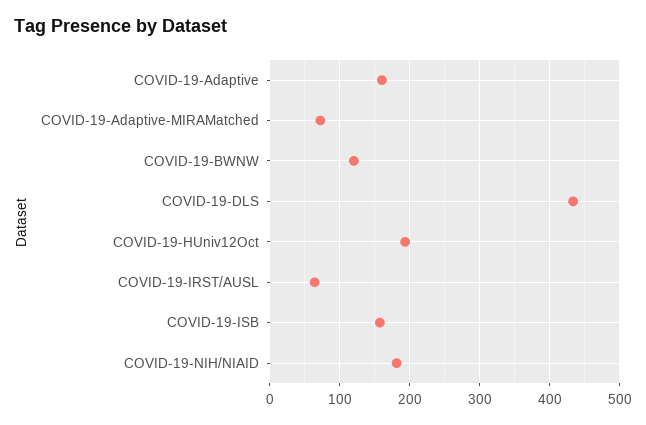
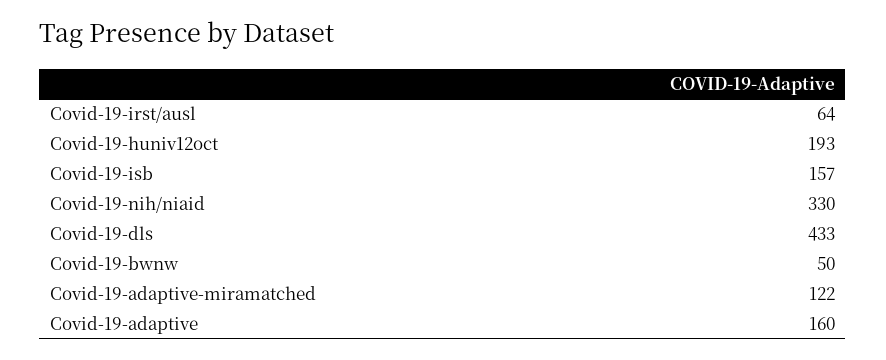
  {
    "COVID-19-Adaptive": 160,
-   "COVID-19-Adaptive-MIRAMatched": 70,
+   "COVID-19-Adaptive-MIRAMatched": 122,
-   "COVID-19-BWNW": 120,
+   "COVID-19-BWNW": 50,
    "COVID-19-DLS": 433,
    "COVID-19-HUniv12Oct": 193,
    "COVID-19-IRST/AUSL": 64,
    "COVID-19-ISB": 157,
-   "COVID-19-NIH/NIAID": 180
+   "COVID-19-NIH/NIAID": 330
  }

